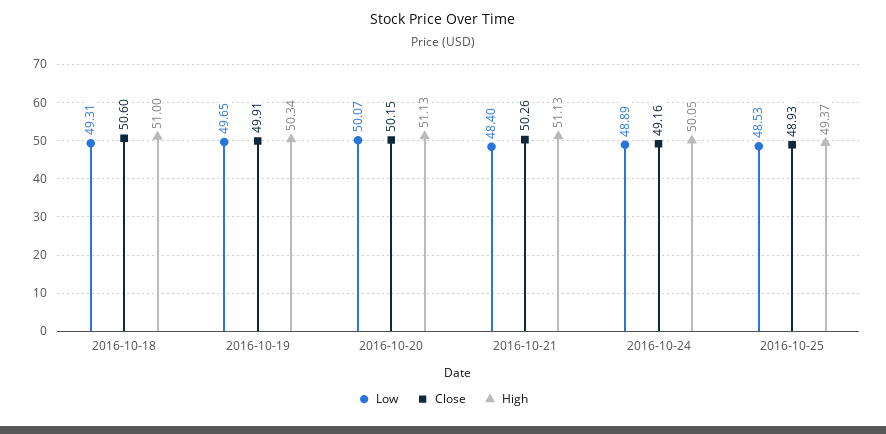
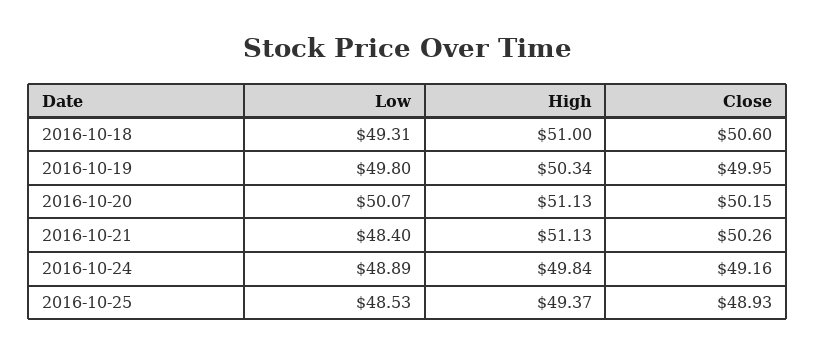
  {
    "Low": {
      "2016-10-18": 49.31,
-     "2016-10-19": 49.65,
+     "2016-10-19": 49.8,
      "2016-10-20": 50.07,
      "2016-10-21": 48.4,
      "2016-10-24": 48.89,
      "2016-10-25": 48.53
    },
    "Close": {
      "2016-10-18": 50.6,
-     "2016-10-19": 49.91,
+     "2016-10-19": 49.95,
      "2016-10-20": 50.15,
      "2016-10-21": 50.26,
      "2016-10-24": 49.16,
      "2016-10-25": 48.93
    },
    "High": {
      "2016-10-18": 51,
      "2016-10-19": 50.34,
      "2016-10-20": 51.13,
      "2016-10-21": 51.13,
-     "2016-10-24": 50.05,
+     "2016-10-24": 49.84,
      "2016-10-25": 49.37
    }
  }

